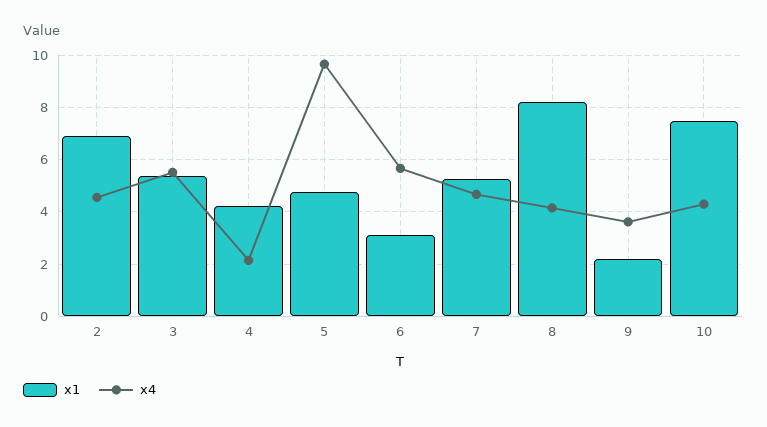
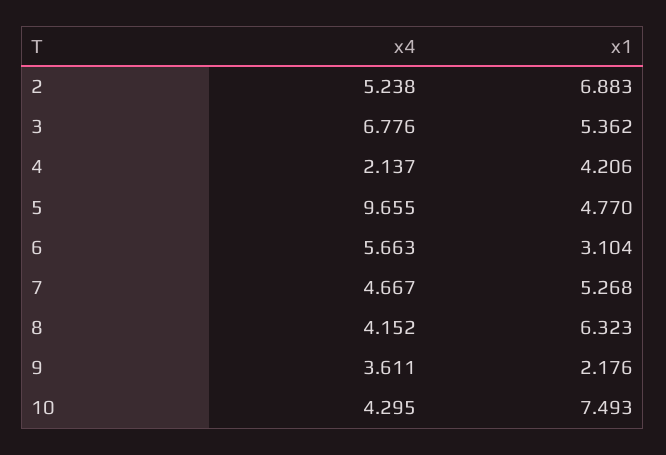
  {
    "x1": {
      "2": 6.883,
      "3": 5.362,
      "4": 4.206,
      "5": 4.77,
      "6": 3.104,
      "7": 5.268,
-     "8": 8.25,
+     "8": 6.323,
      "9": 2.176,
      "10": 7.493
    },
    "x4": {
-     "2": 4.5,
+     "2": 5.238,
-     "3": 5.5,
+     "3": 6.776,
      "4": 2.137,
      "5": 9.655,
      "6": 5.663,
      "7": 4.667,
      "8": 4.152,
      "9": 3.611,
      "10": 4.295
    }
  }

